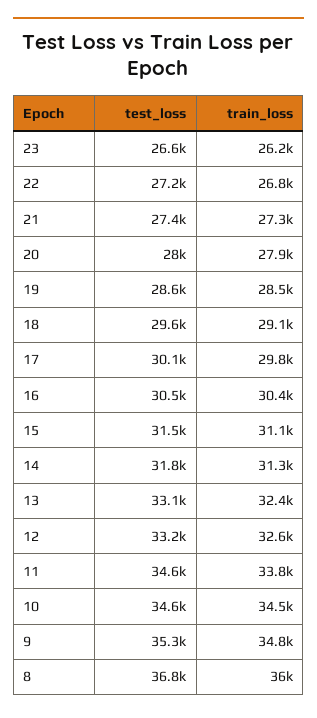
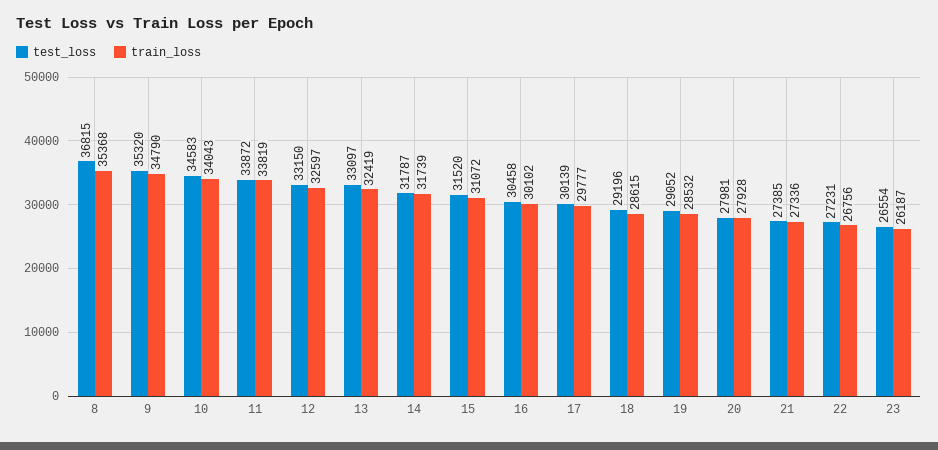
  {
    "test_loss": {
      "23": 26554,
      "22": 27231,
      "21": 27385,
      "20": 27981,
-     "19": 28600,
+     "19": 29052,
-     "18": 29600,
+     "18": 29196,
      "17": 30139,
      "16": 30458,
      "15": 31520,
      "14": 31787,
      "13": 33097,
      "12": 33150,
-     "11": 34600,
+     "11": 33872,
      "10": 34583,
      "9": 35320,
      "8": 36815
    },
    "train_loss": {
      "23": 26187,
      "22": 26756,
      "21": 27336,
      "20": 27928,
      "19": 28532,
-     "18": 29100,
+     "18": 28615,
      "17": 29777,
-     "16": 30400,
+     "16": 30102,
      "15": 31072,
-     "14": 31300,
+     "14": 31739,
      "13": 32419,
      "12": 32597,
      "11": 33819,
-     "10": 34500,
+     "10": 34043,
      "9": 34790,
-     "8": 36000
+     "8": 35368
    }
  }

